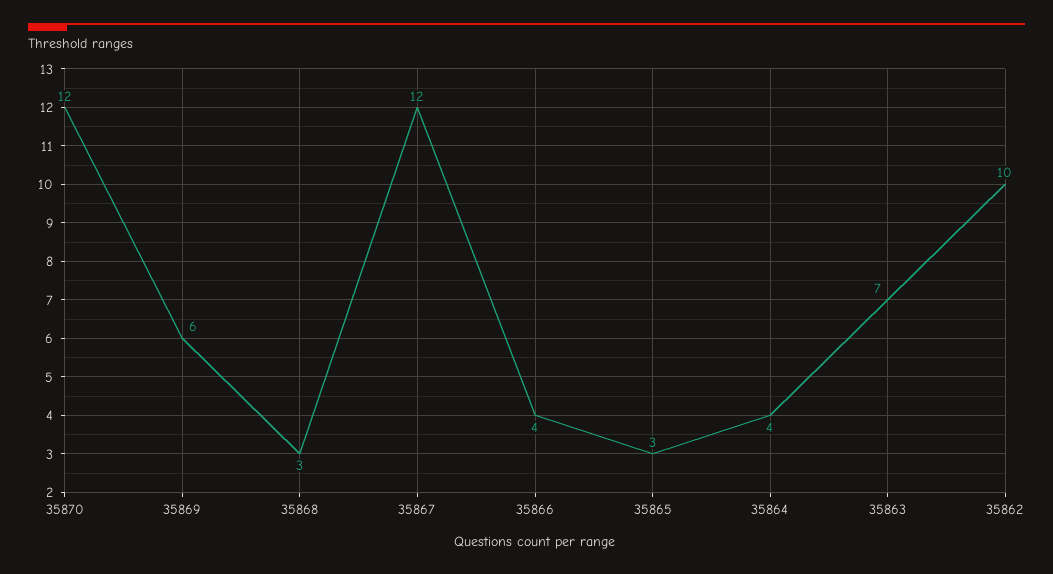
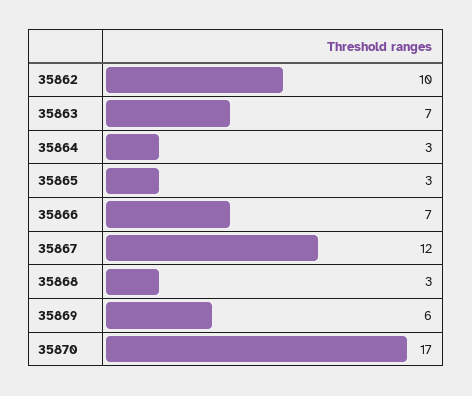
  {
-   "35870": 12,
+   "35870": 17,
    "35869": 6,
    "35868": 3,
    "35867": 12,
-   "35866": 4,
+   "35866": 7,
    "35865": 3,
-   "35864": 4,
+   "35864": 3,
    "35863": 7,
    "35862": 10
  }

